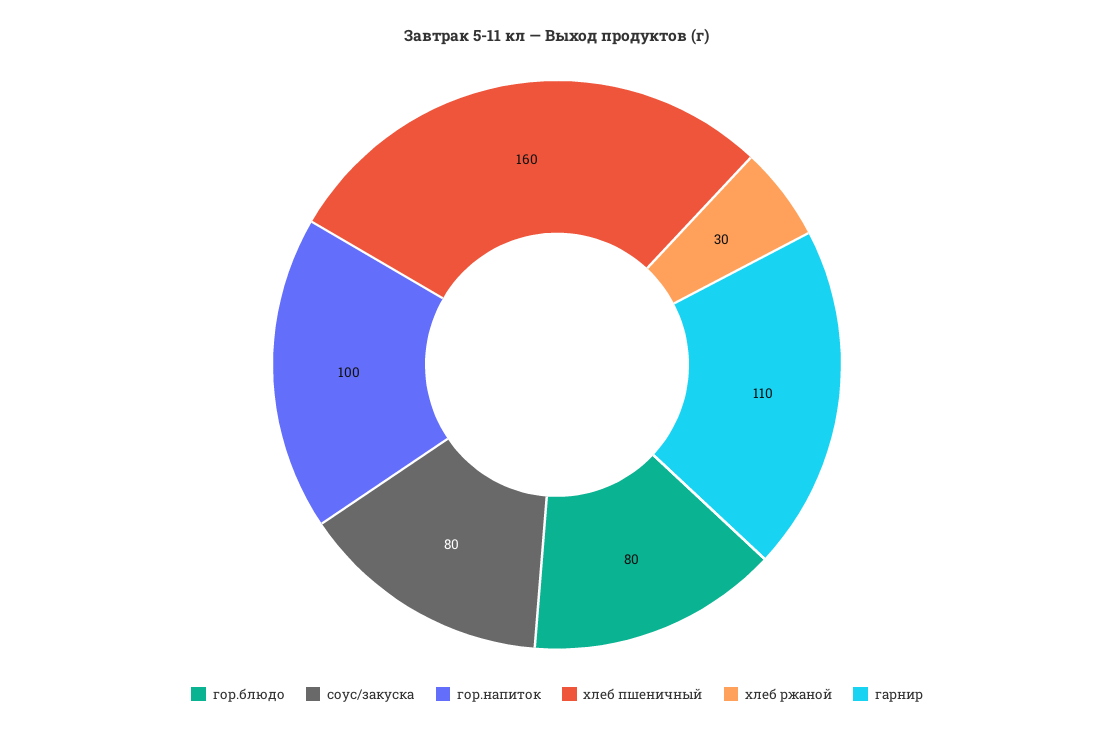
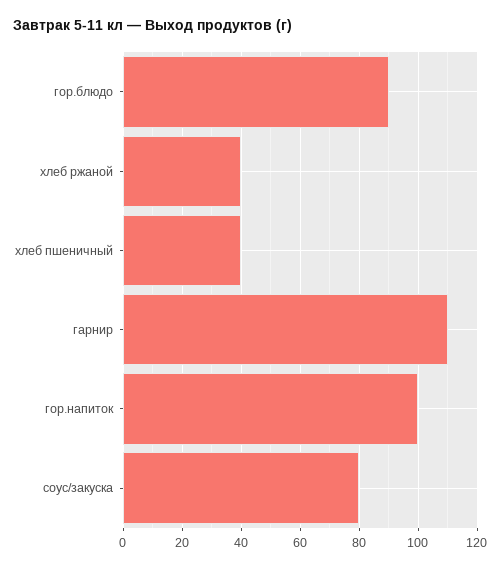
  {
-   "гор.блюдо": 80,
+   "гор.блюдо": 90,
    "соус/закуска": 80,
    "гор.напиток": 100,
-   "хлеб пшеничный": 160,
+   "хлеб пшеничный": 40,
-   "хлеб ржаной": 30,
+   "хлеб ржаной": 40,
    "гарнир": 110
  }

